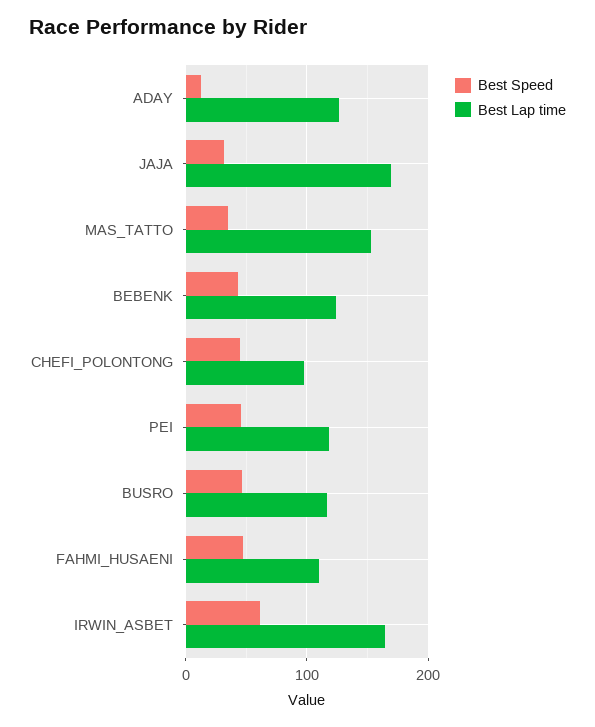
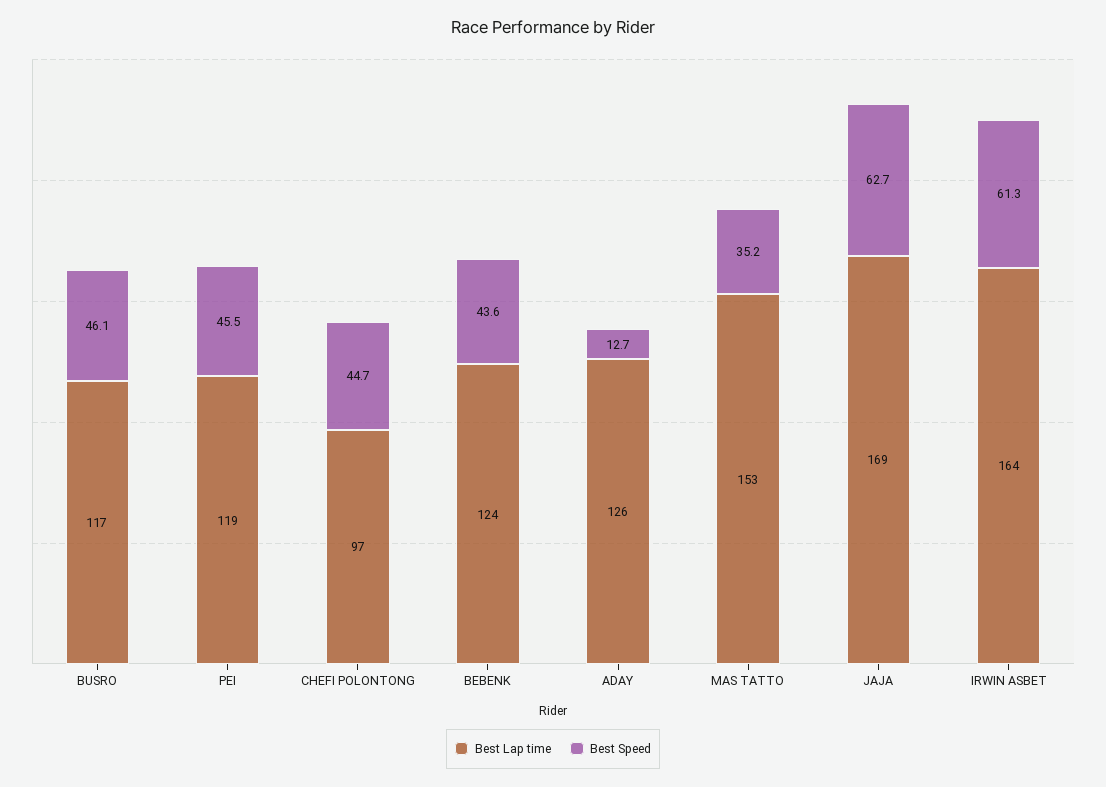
  {
    "Best Speed": {
      "ADAY": 12.7,
-     "JAJA": 30,
+     "JAJA": 62.7,
      "MAS_TATTO": 35.2,
      "BEBENK": 43.6,
      "CHEFI_POLONTONG": 44.7,
      "PEI": 45.5,
      "BUSRO": 46.1,
-     "FAHMI_HUSAENI": 50,
      "IRWIN_ASBET": 61.3
    },
    "Best Lap time": {
      "ADAY": 126,
      "JAJA": 169,
      "MAS_TATTO": 153,
      "BEBENK": 124,
      "CHEFI_POLONTONG": 97,
      "PEI": 119,
      "BUSRO": 117,
-     "FAHMI_HUSAENI": 110,
      "IRWIN_ASBET": 164
    }
  }

